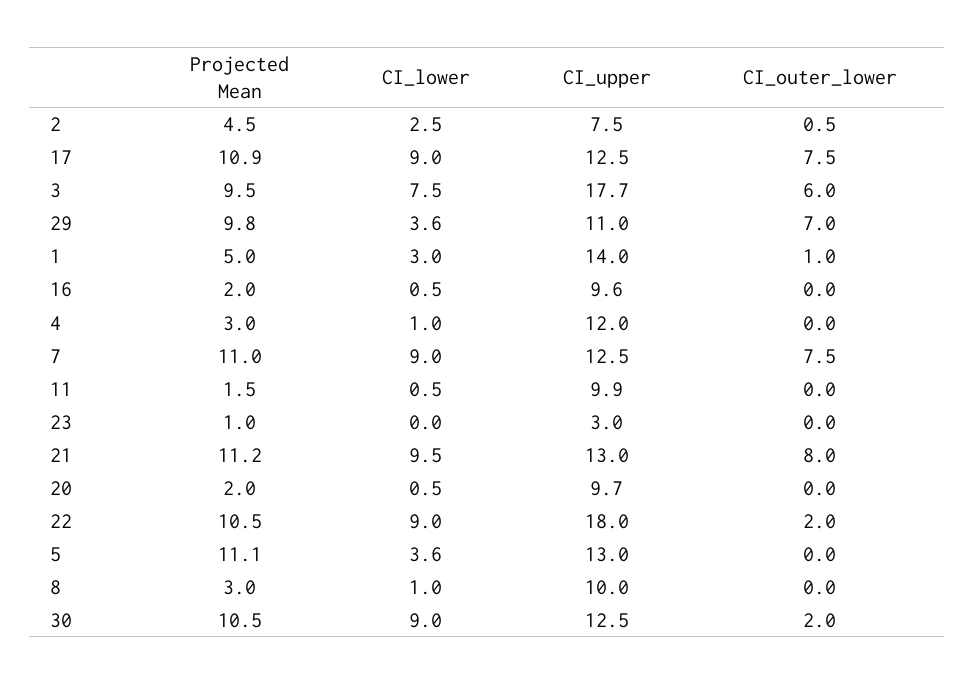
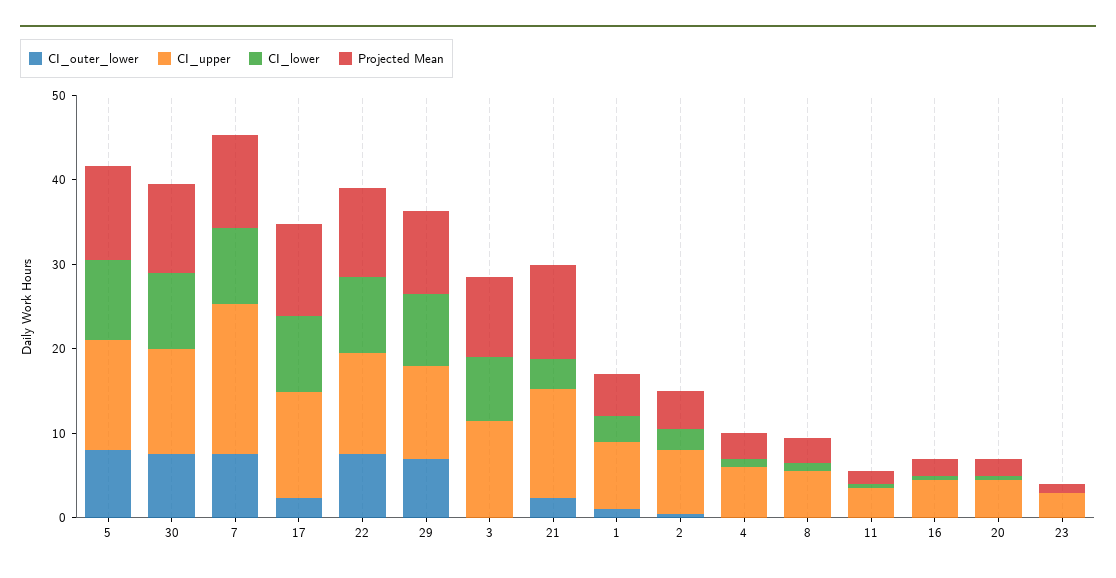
  {
    "Projected Mean": {
      "2": 4.5,
      "17": 10.9,
      "3": 9.5,
      "29": 9.8,
      "1": 5,
      "16": 2,
      "4": 3,
      "7": 11,
      "11": 1.5,
      "23": 1,
      "21": 11.2,
      "20": 2,
      "22": 10.5,
      "5": 11.1,
      "8": 3,
      "30": 10.5
    },
    "CI_lower": {
      "2": 2.5,
      "17": 9,
      "3": 7.5,
-     "29": 3.6,
+     "29": 8,
      "1": 3,
      "16": 0.5,
      "4": 1,
      "7": 9,
      "11": 0.5,
      "23": 0,
-     "21": 9.5,
+     "21": 4,
      "20": 0.5,
      "22": 9,
-     "5": 3.6,
+     "5": 10,
      "8": 1,
      "30": 9
    },
    "CI_upper": {
      "2": 7.5,
      "17": 12.5,
-     "3": 17.7,
+     "3": 12,
      "29": 11,
-     "1": 14,
+     "1": 8,
-     "16": 9.6,
+     "16": 4,
-     "4": 12,
+     "4": 6,
-     "7": 12.5,
+     "7": 18,
-     "11": 9.9,
+     "11": 4,
      "23": 3,
      "21": 13,
-     "20": 9.7,
+     "20": 4,
-     "22": 18,
+     "22": 12,
      "5": 13,
-     "8": 10,
+     "8": 6,
      "30": 12.5
    },
    "CI_outer_lower": {
      "2": 0.5,
-     "17": 7.5,
+     "17": 2,
-     "3": 6,
+     "3": 0,
      "29": 7,
      "1": 1,
      "16": 0,
      "4": 0,
      "7": 7.5,
      "11": 0,
      "23": 0,
-     "21": 8,
+     "21": 2,
      "20": 0,
-     "22": 2,
+     "22": 8,
-     "5": 0,
+     "5": 8,
      "8": 0,
-     "30": 2
+     "30": 8
    }
  }

